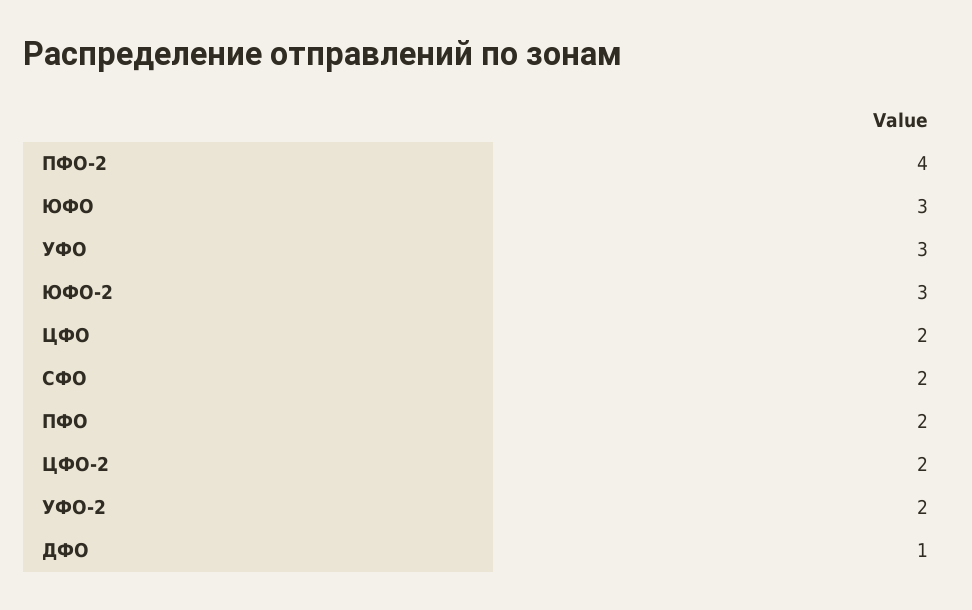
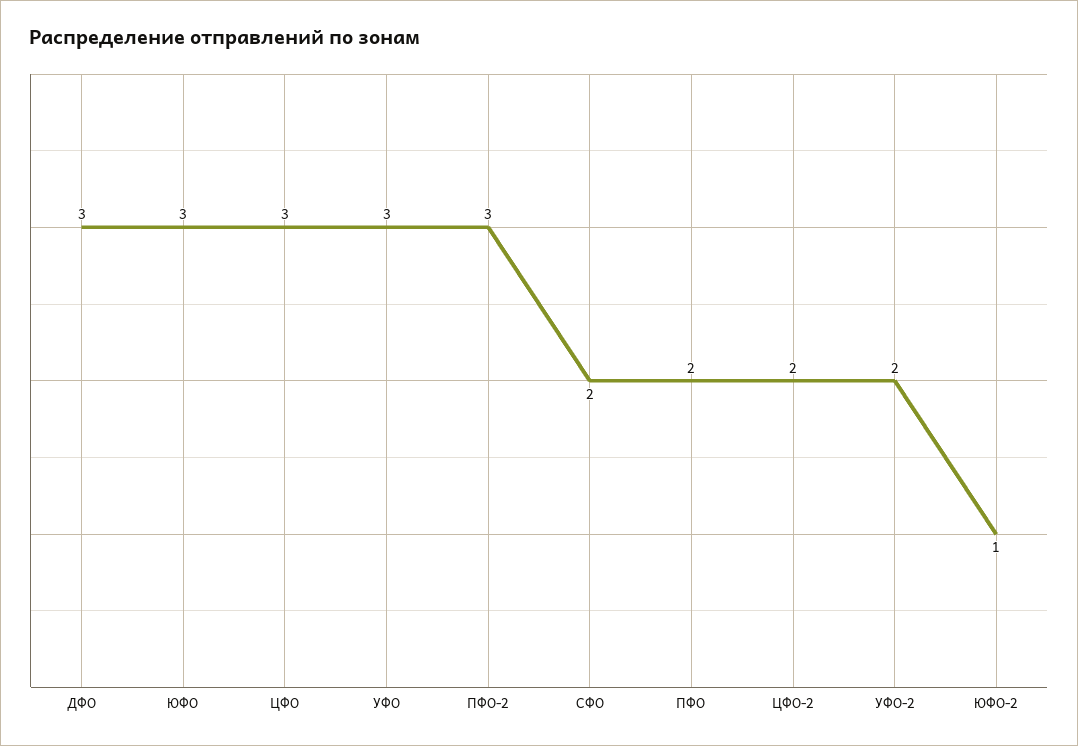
  {
-   "ПФО-2": 4,
+   "ПФО-2": 3,
    "ЮФО": 3,
    "УФО": 3,
-   "ЮФО-2": 3,
+   "ЮФО-2": 1,
-   "ЦФО": 2,
+   "ЦФО": 3,
    "СФО": 2,
    "ПФО": 2,
    "ЦФО-2": 2,
    "УФО-2": 2,
-   "ДФО": 1
+   "ДФО": 3
  }

